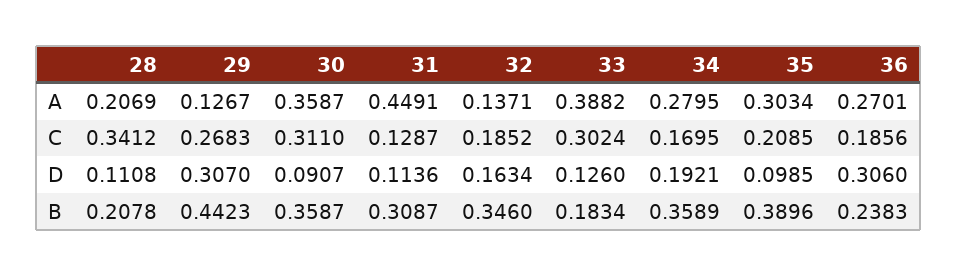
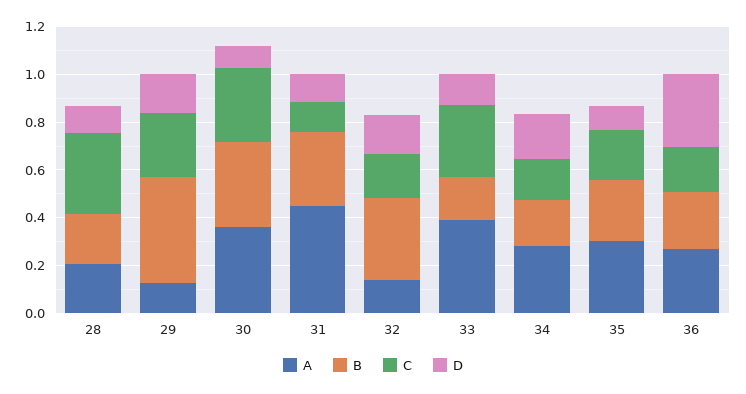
  {
    "A": {
      "28": 0.2069,
      "29": 0.1267,
      "30": 0.3587,
      "31": 0.4491,
      "32": 0.1371,
      "33": 0.3882,
      "34": 0.2795,
      "35": 0.3034,
      "36": 0.2701
    },
    "C": {
      "28": 0.3412,
      "29": 0.2683,
      "30": 0.311,
      "31": 0.1287,
      "32": 0.1852,
      "33": 0.3024,
      "34": 0.1695,
      "35": 0.2085,
      "36": 0.1856
    },
    "D": {
      "28": 0.1108,
-     "29": 0.307,
+     "29": 0.15,
      "30": 0.0907,
      "31": 0.1136,
      "32": 0.1634,
      "33": 0.126,
      "34": 0.1921,
      "35": 0.0985,
      "36": 0.306
    },
    "B": {
      "28": 0.2078,
      "29": 0.4423,
      "30": 0.3587,
      "31": 0.3087,
      "32": 0.346,
      "33": 0.1834,
-     "34": 0.3589,
+     "34": 0.2,
-     "35": 0.3896,
+     "35": 0.25,
      "36": 0.2383
    }
  }

